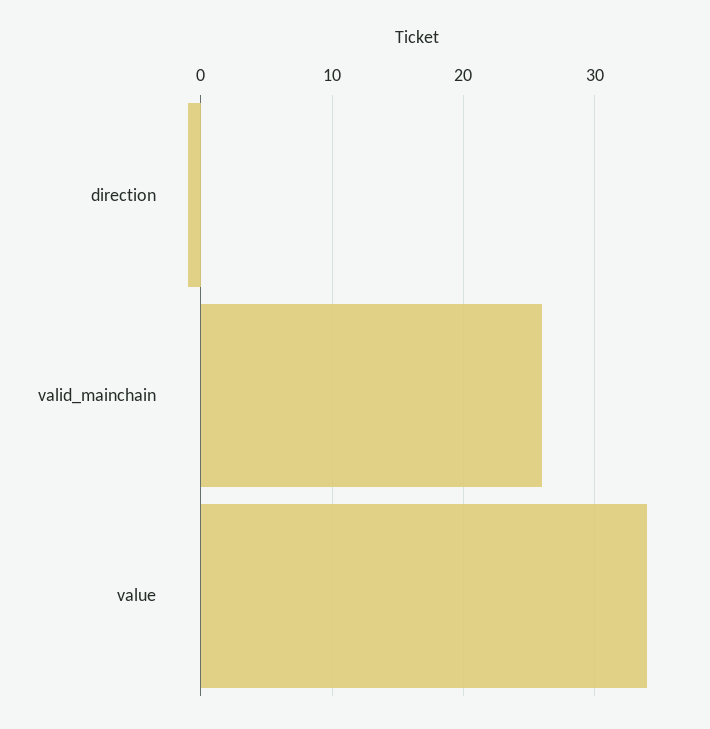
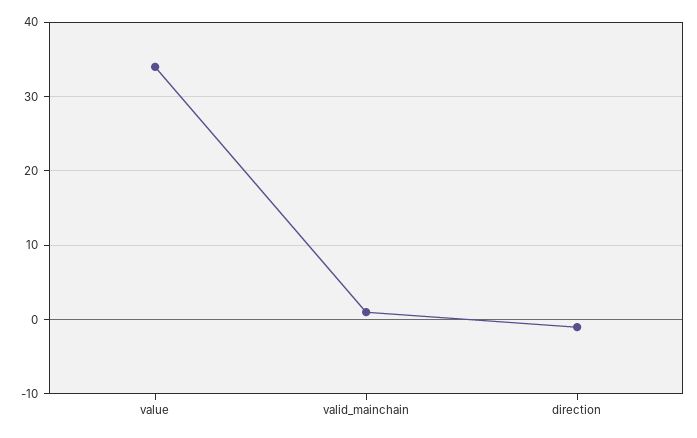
  {
    "direction": -1,
-   "valid_mainchain": 26,
+   "valid_mainchain": 1,
    "value": 34
  }

